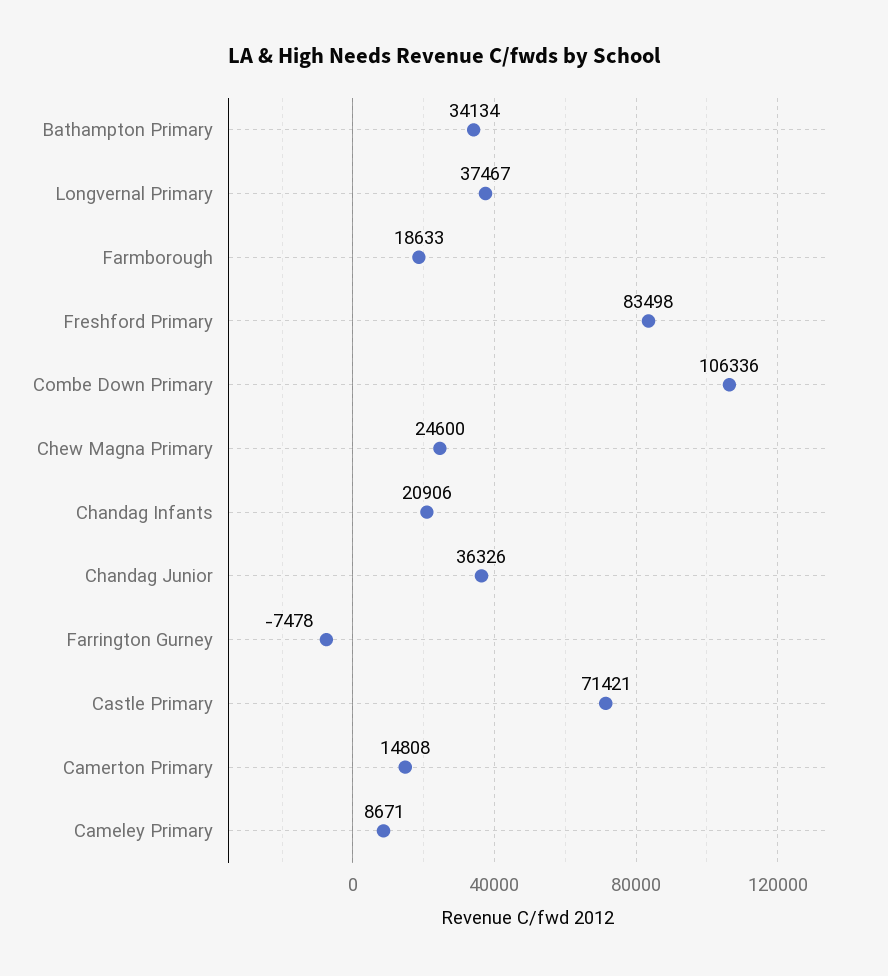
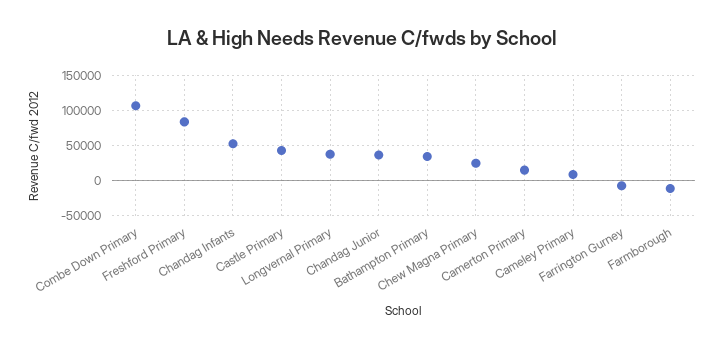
  {
    "Bathampton Primary": 34134,
    "Longvernal Primary": 37467,
-   "Farmborough": 18633,
+   "Farmborough": -10000,
    "Freshford Primary": 83498,
    "Combe Down Primary": 106336,
    "Chew Magna Primary": 24600,
-   "Chandag Infants": 20906,
+   "Chandag Infants": 50000,
    "Chandag Junior": 36326,
    "Farrington Gurney": -7478,
-   "Castle Primary": 71421,
+   "Castle Primary": 40000,
    "Camerton Primary": 14808,
    "Cameley Primary": 8671
  }

